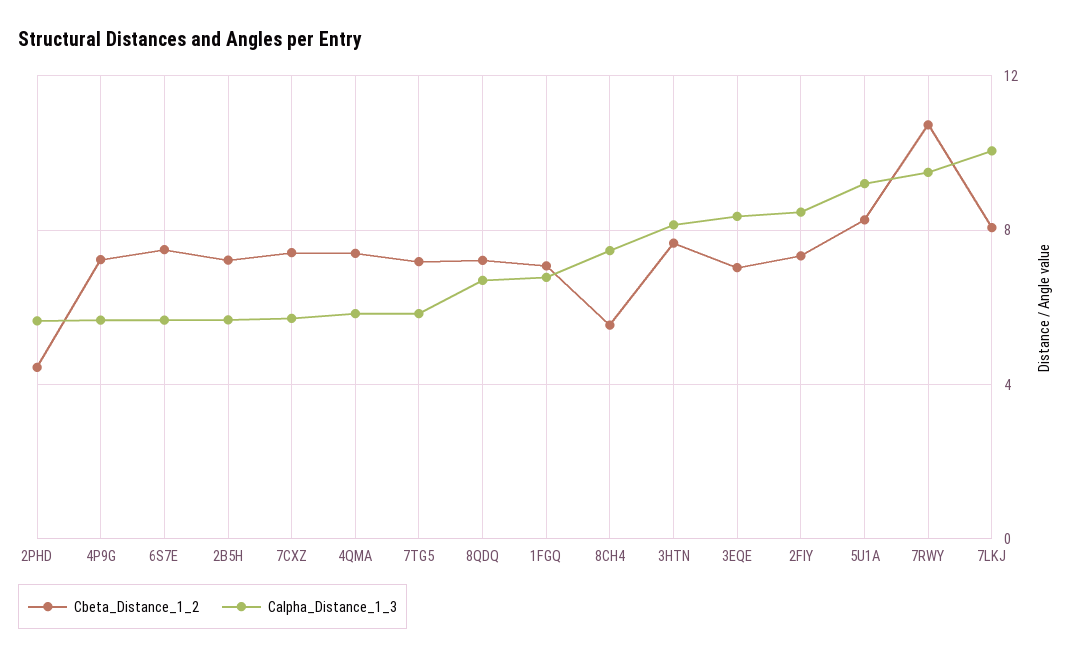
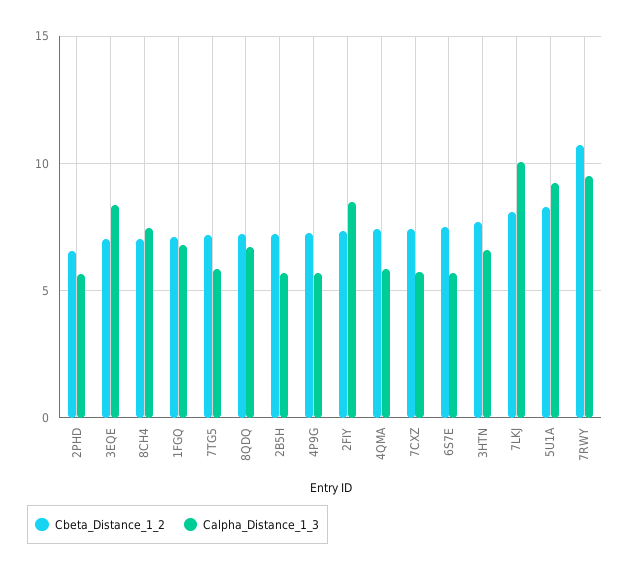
  {
    "Cbeta_Distance_1_2": {
-     "2PHD": 4.5,
+     "2PHD": 6.5,
      "4P9G": 7,
      "6S7E": 7.5,
      "2B5H": 7,
      "7CXZ": 7.5,
      "4QMA": 7.5,
      "7TG5": 7,
      "8QDQ": 7,
      "1FGQ": 7,
-     "8CH4": 5.5,
+     "8CH4": 7,
      "3HTN": 7.5,
      "3EQE": 7,
      "2FIY": 7.5,
      "5U1A": 8.5,
      "7RWY": 10.5,
      "7LKJ": 8
    },
    "Calpha_Distance_1_3": {
      "2PHD": 5.5,
      "4P9G": 5.5,
      "6S7E": 5.5,
      "2B5H": 5.5,
      "7CXZ": 5.5,
      "4QMA": 6,
      "7TG5": 6,
      "8QDQ": 6.5,
      "1FGQ": 7,
      "8CH4": 7.5,
-     "3HTN": 8,
+     "3HTN": 6.5,
      "3EQE": 8.5,
      "2FIY": 8.5,
      "5U1A": 9,
      "7RWY": 9.5,
      "7LKJ": 10
    }
  }

